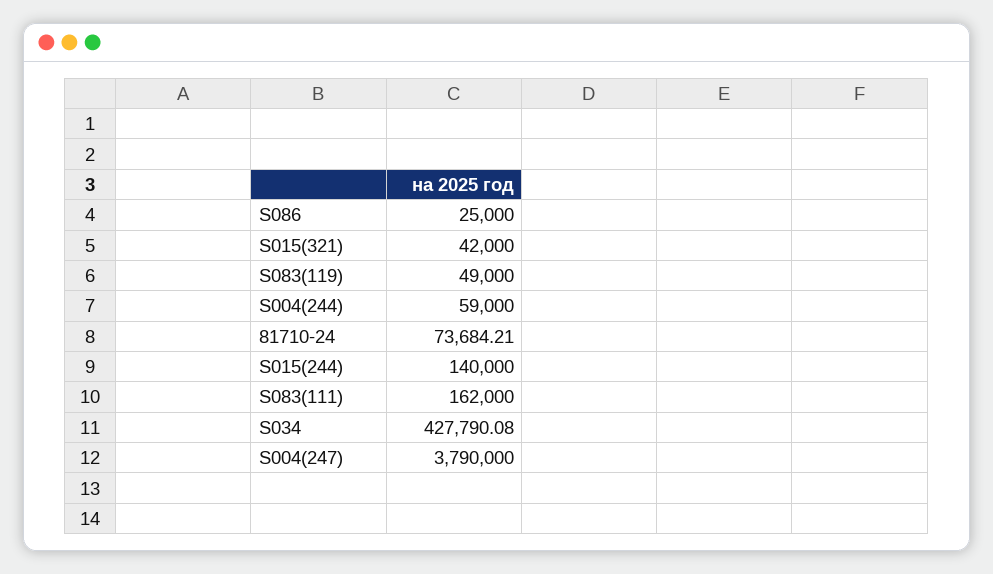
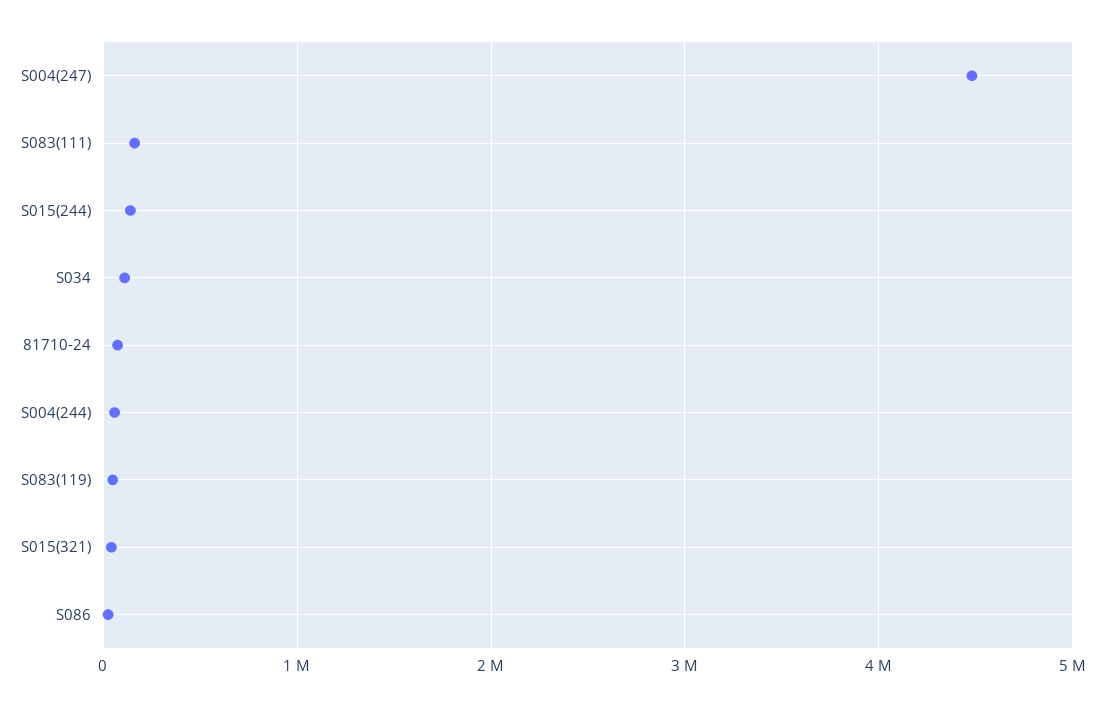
  {
    "S086": 25000,
    "S015(321)": 42000,
    "S083(119)": 49000,
    "S004(244)": 59000,
    "81710-24": 73684.21,
    "S015(244)": 140000,
    "S083(111)": 162000,
-   "S034": 427790.08,
+   "S034": 100000,
-   "S004(247)": 3790000
+   "S004(247)": 4500000
  }

